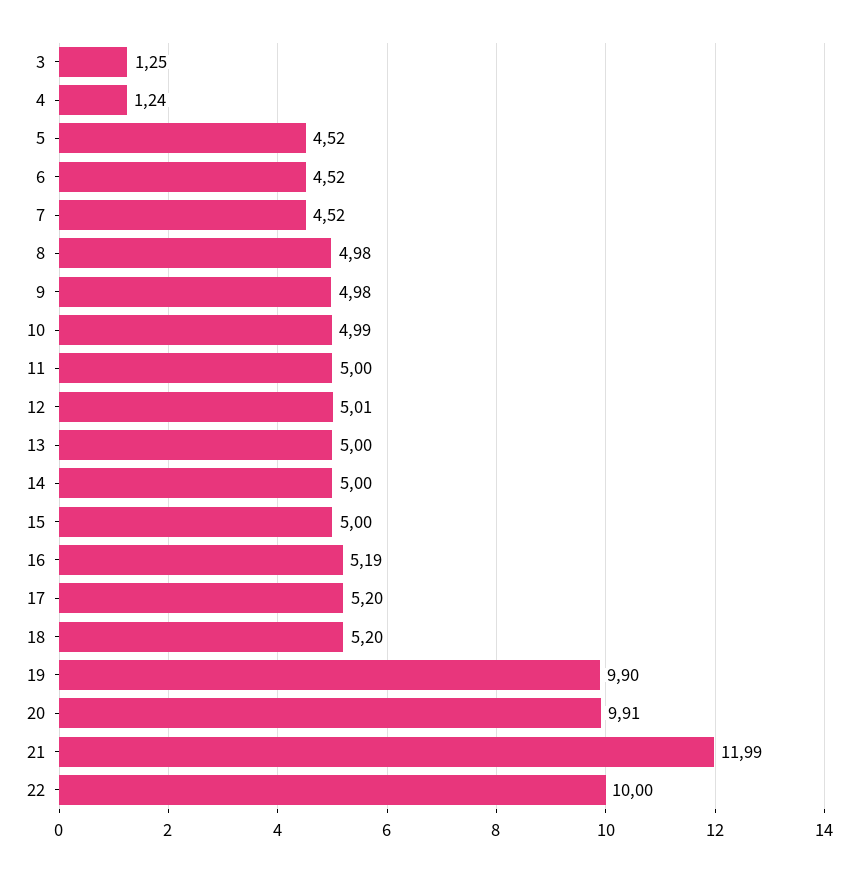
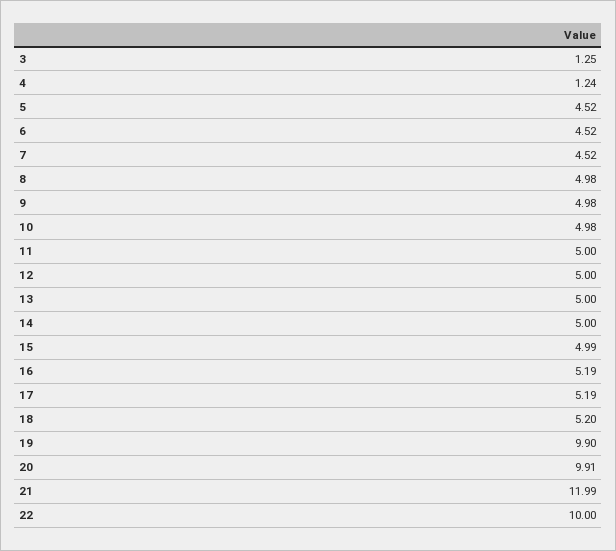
  {
    "3": 1.25,
    "4": 1.24,
    "5": 4.52,
    "6": 4.52,
    "7": 4.52,
    "8": 4.98,
    "9": 4.98,
-   "10": 4.99,
+   "10": 4.98,
    "11": 5,
-   "12": 5.01,
+   "12": 5,
    "13": 5,
    "14": 5,
-   "15": 5,
+   "15": 4.99,
    "16": 5.19,
-   "17": 5.2,
+   "17": 5.19,
    "18": 5.2,
    "19": 9.9,
    "20": 9.91,
    "21": 11.99,
    "22": 10
  }

